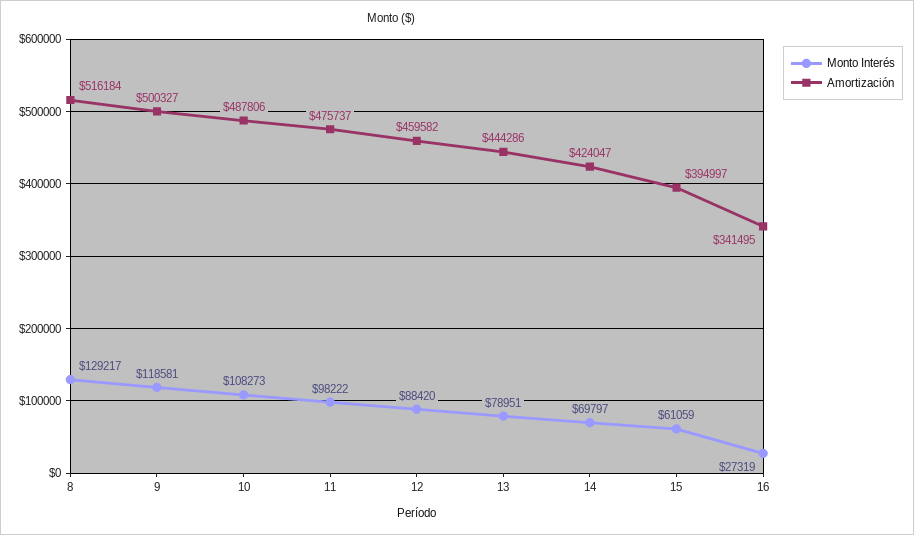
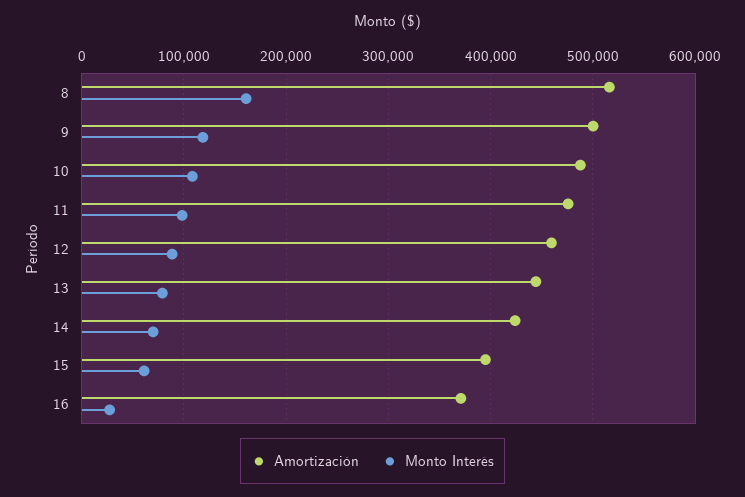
  {
    "Monto Interés": {
-     "8": 129217,
+     "8": 160000,
      "9": 118581,
      "10": 108273,
      "11": 98222,
      "12": 88420,
      "13": 78951,
      "14": 69797,
      "15": 61059,
      "16": 27319
    },
    "Amortización": {
      "8": 516184,
      "9": 500327,
      "10": 487806,
      "11": 475737,
      "12": 459582,
      "13": 444286,
      "14": 424047,
      "15": 394997,
-     "16": 341495
+     "16": 370000
    }
  }

